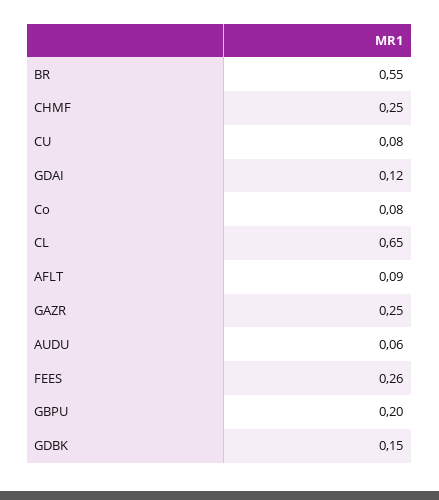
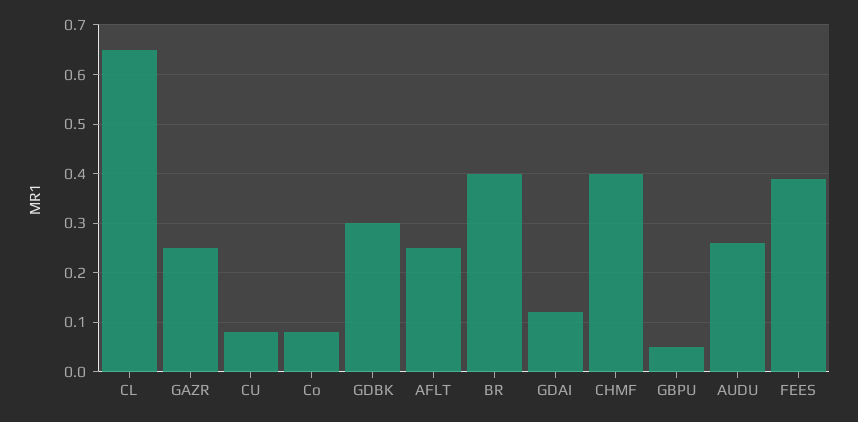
  {
-   "BR": 0.55,
+   "BR": 0.4,
-   "CHMF": 0.25,
+   "CHMF": 0.4,
    "CU": 0.08,
    "GDAI": 0.12,
    "Co": 0.08,
    "CL": 0.65,
-   "AFLT": 0.09,
+   "AFLT": 0.25,
    "GAZR": 0.25,
-   "AUDU": 0.06,
+   "AUDU": 0.25,
-   "FEES": 0.26,
+   "FEES": 0.4,
-   "GBPU": 0.2,
+   "GBPU": 0.05,
-   "GDBK": 0.15
+   "GDBK": 0.3
  }

